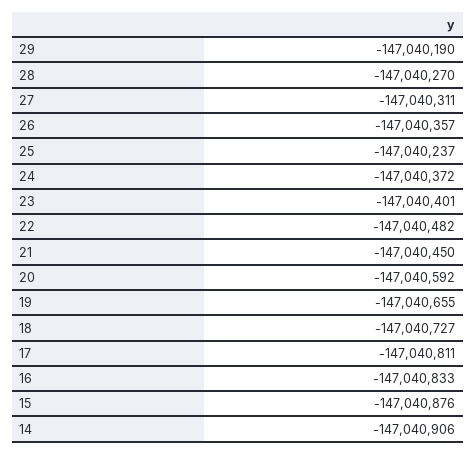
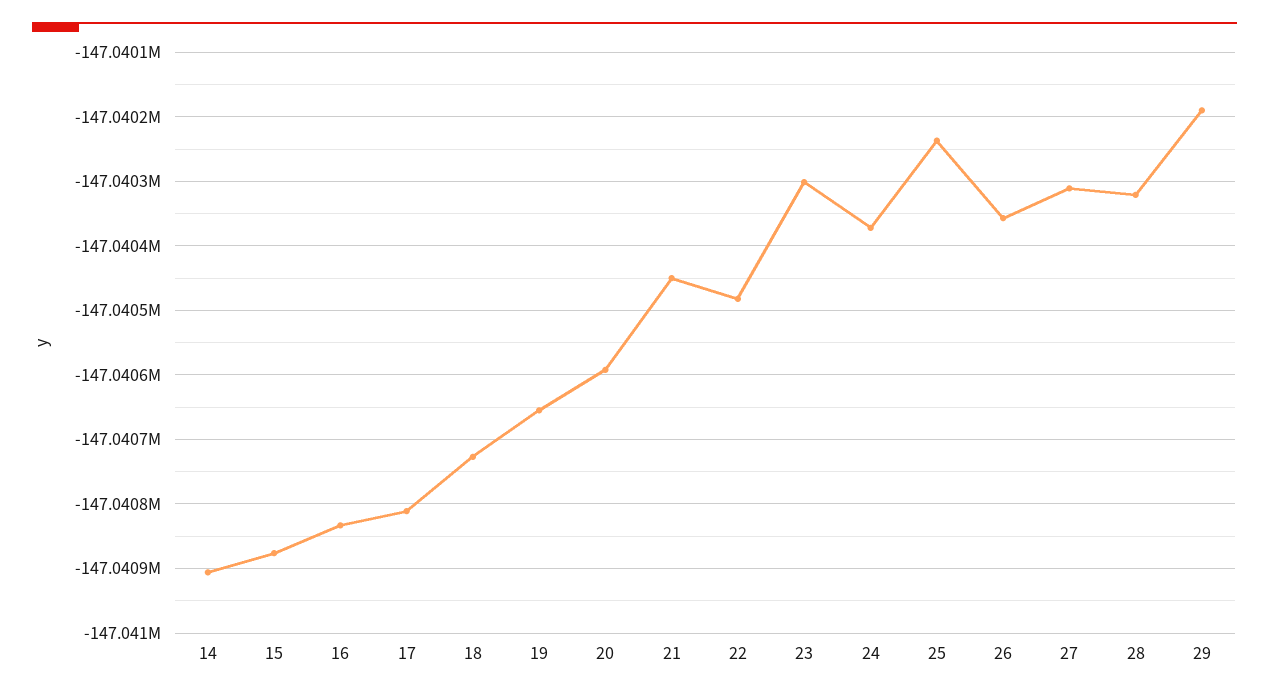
  {
    "29": -147040190,
-   "28": -147040270,
+   "28": -147040320,
    "27": -147040311,
    "26": -147040357,
    "25": -147040237,
    "24": -147040372,
-   "23": -147040401,
+   "23": -147040300,
    "22": -147040482,
    "21": -147040450,
    "20": -147040592,
    "19": -147040655,
    "18": -147040727,
    "17": -147040811,
    "16": -147040833,
    "15": -147040876,
    "14": -147040906
  }

